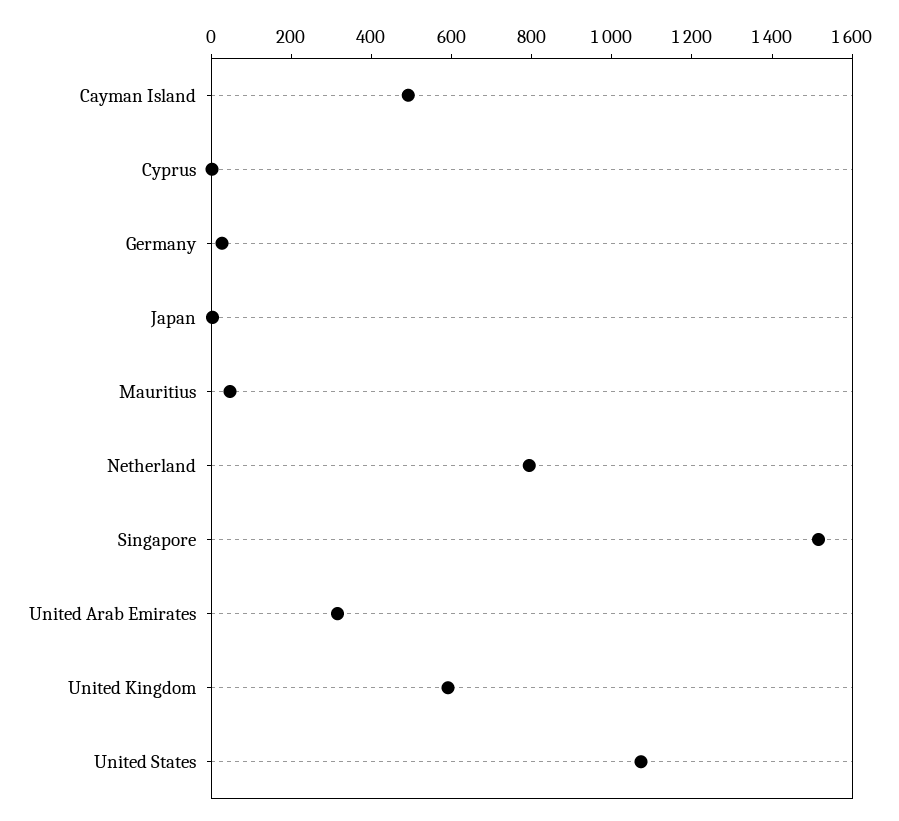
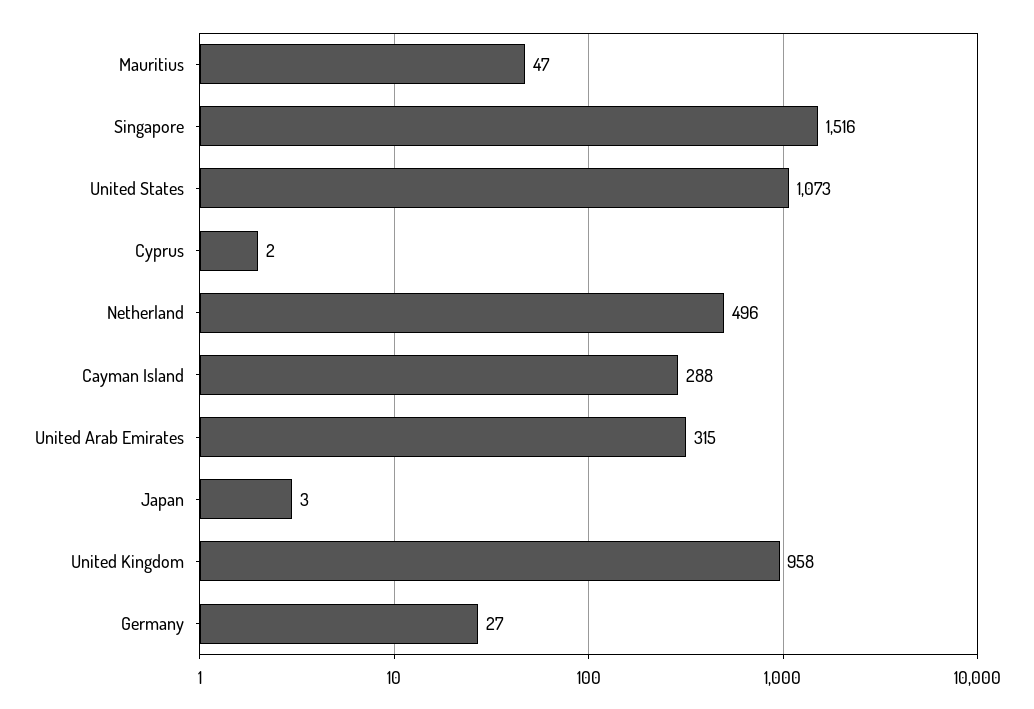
  {
-   "Cayman Island": 500,
+   "Cayman Island": 288,
    "Cyprus": 2,
    "Germany": 27,
    "Japan": 3,
    "Mauritius": 47,
-   "Netherland": 800,
+   "Netherland": 496,
    "Singapore": 1516,
    "United Arab Emirates": 315,
-   "United Kingdom": 600,
+   "United Kingdom": 958,
    "United States": 1073
  }

